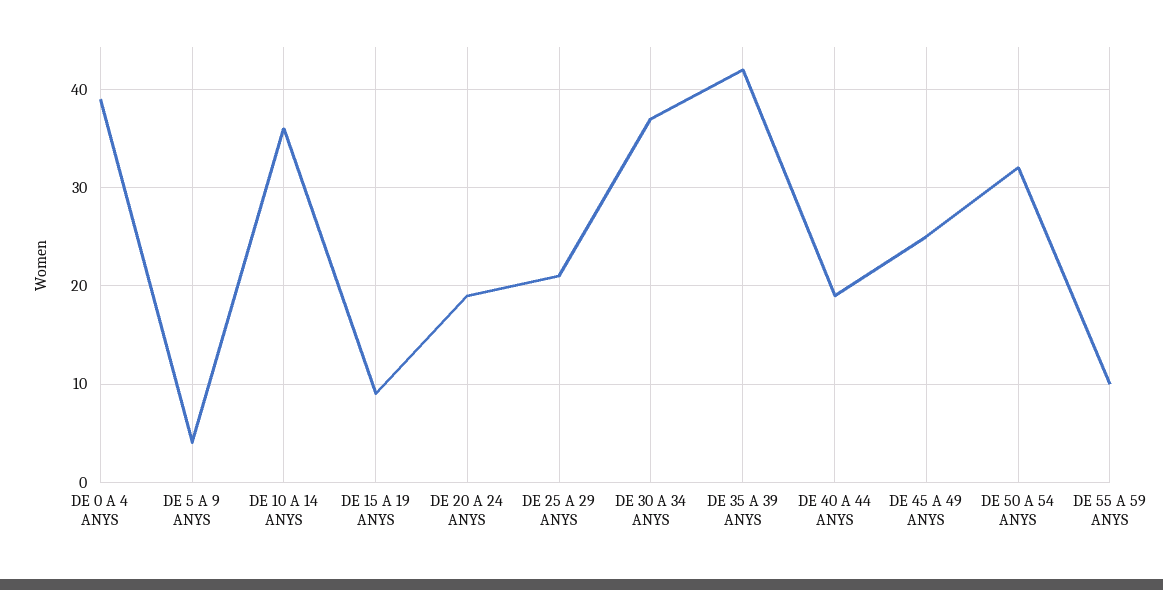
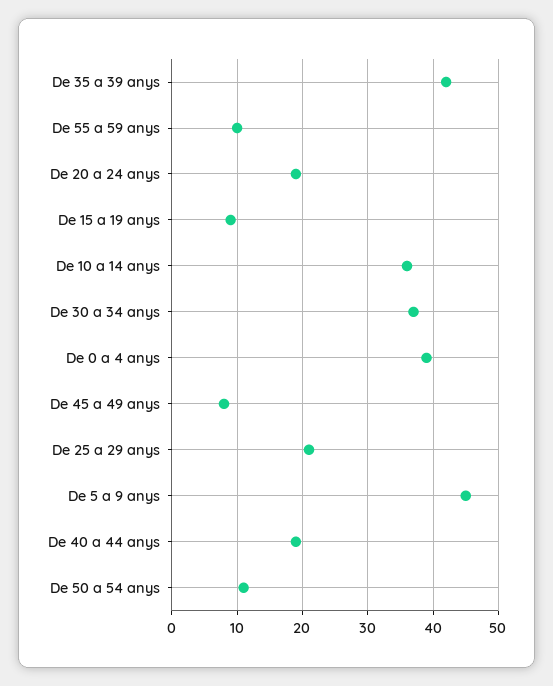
  {
    "DE 0 A 4 ANYS": 39,
-   "DE 5 A 9 ANYS": 4,
+   "DE 5 A 9 ANYS": 45,
    "DE 10 A 14 ANYS": 36,
    "DE 15 A 19 ANYS": 9,
    "DE 20 A 24 ANYS": 19,
    "DE 25 A 29 ANYS": 21,
    "DE 30 A 34 ANYS": 37,
    "DE 35 A 39 ANYS": 42,
    "DE 40 A 44 ANYS": 19,
-   "DE 45 A 49 ANYS": 25,
+   "DE 45 A 49 ANYS": 8,
-   "DE 50 A 54 ANYS": 32,
+   "DE 50 A 54 ANYS": 11,
    "DE 55 A 59 ANYS": 10
  }

